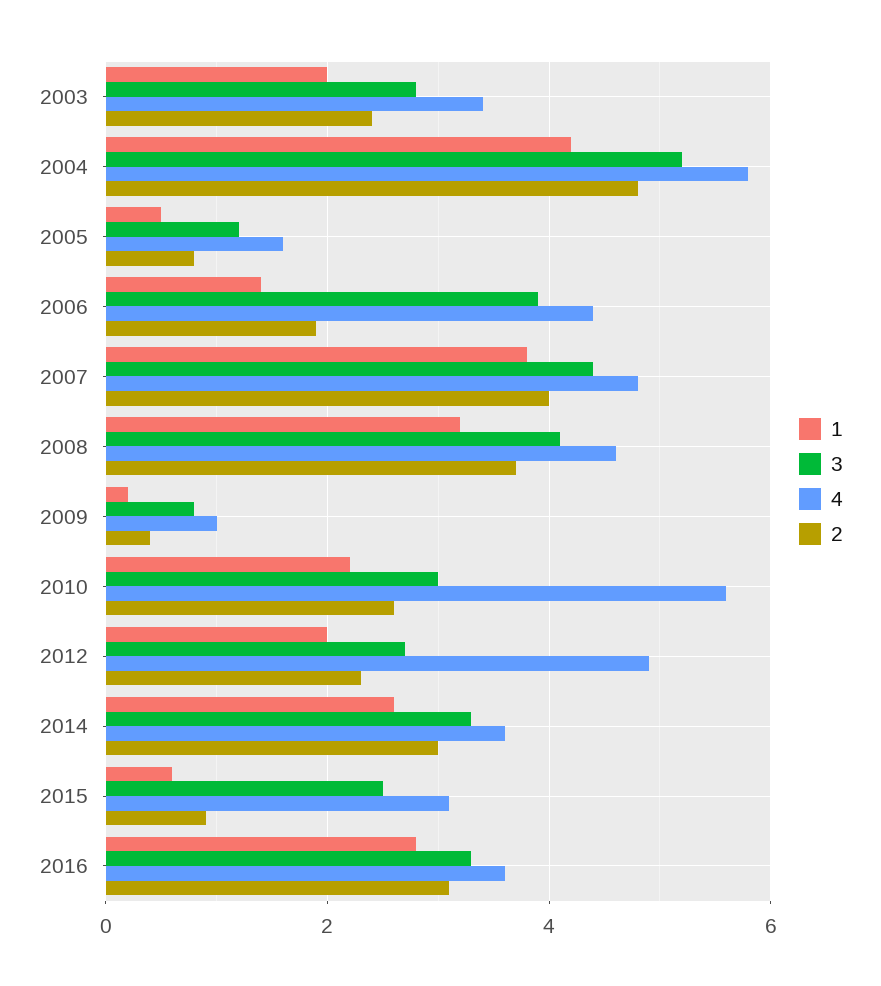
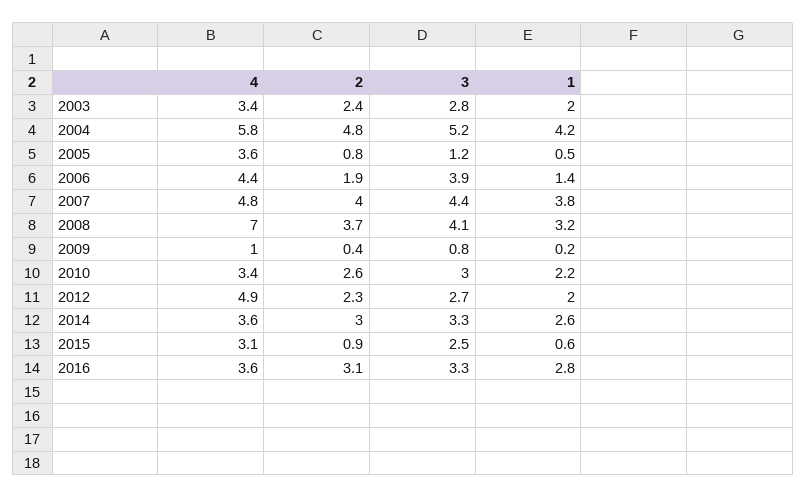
  {
    "1": {
      "2003": 2,
      "2004": 4.2,
      "2005": 0.5,
      "2006": 1.4,
      "2007": 3.8,
      "2008": 3.2,
      "2009": 0.2,
      "2010": 2.2,
      "2012": 2,
      "2014": 2.6,
      "2015": 0.6,
      "2016": 2.8
    },
    "3": {
      "2003": 2.8,
      "2004": 5.2,
      "2005": 1.2,
      "2006": 3.9,
      "2007": 4.4,
      "2008": 4.1,
      "2009": 0.8,
      "2010": 3,
      "2012": 2.7,
      "2014": 3.3,
      "2015": 2.5,
      "2016": 3.3
    },
    "4": {
      "2003": 3.4,
      "2004": 5.8,
-     "2005": 1.5,
+     "2005": 3.6,
      "2006": 4.4,
      "2007": 4.8,
-     "2008": 4.5,
+     "2008": 7,
      "2009": 1,
-     "2010": 5.5,
+     "2010": 3.4,
      "2012": 4.9,
      "2014": 3.6,
      "2015": 3.1,
      "2016": 3.6
    },
    "2": {
      "2003": 2.4,
      "2004": 4.8,
      "2005": 0.8,
      "2006": 1.9,
      "2007": 4,
      "2008": 3.7,
      "2009": 0.4,
      "2010": 2.6,
      "2012": 2.3,
      "2014": 3,
      "2015": 0.9,
      "2016": 3.1
    }
  }

